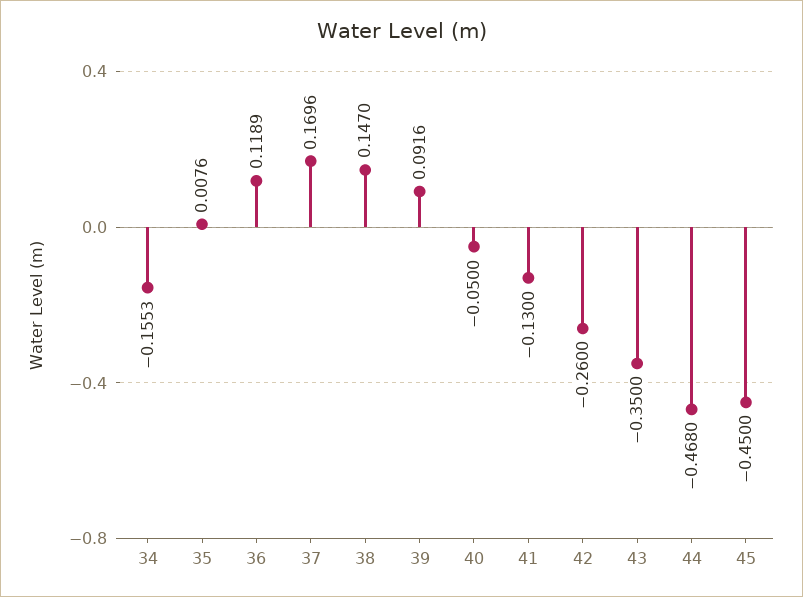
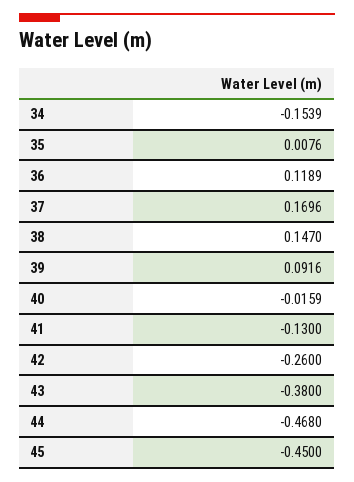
  {
-   "34": -0.1553,
+   "34": -0.1539,
    "35": 0.0076,
    "36": 0.1189,
    "37": 0.1696,
    "38": 0.147,
    "39": 0.0916,
-   "40": -0.05,
+   "40": -0.0159,
    "41": -0.13,
    "42": -0.26,
-   "43": -0.35,
+   "43": -0.38,
    "44": -0.468,
    "45": -0.45
  }

